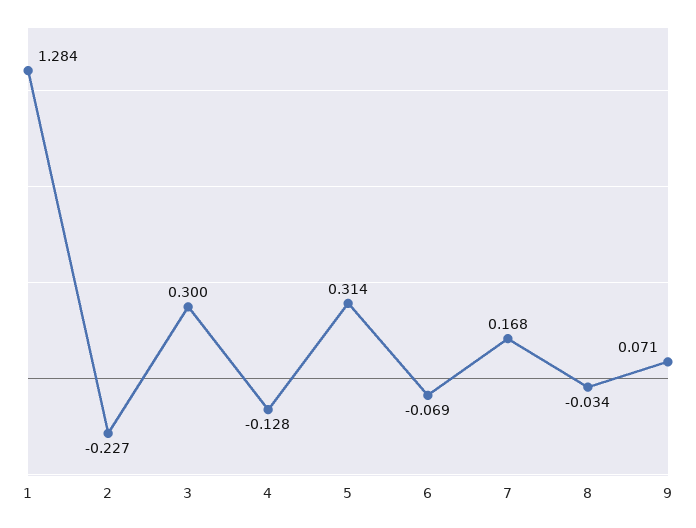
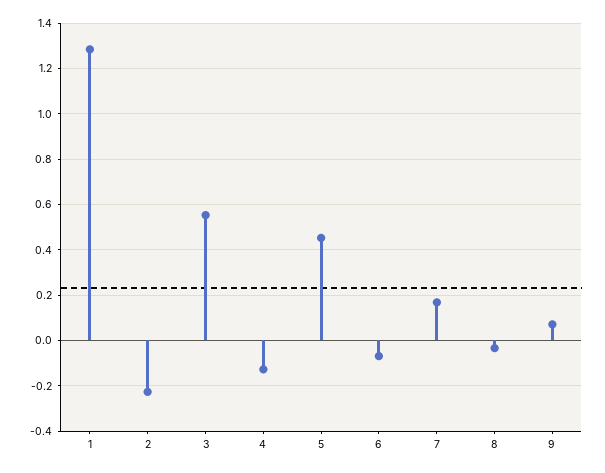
  {
    "1": 1.284,
    "2": -0.227,
-   "3": 0.3,
+   "3": 0.55,
    "4": -0.128,
-   "5": 0.314,
+   "5": 0.45,
    "6": -0.069,
    "7": 0.168,
    "8": -0.034,
    "9": 0.071
  }

